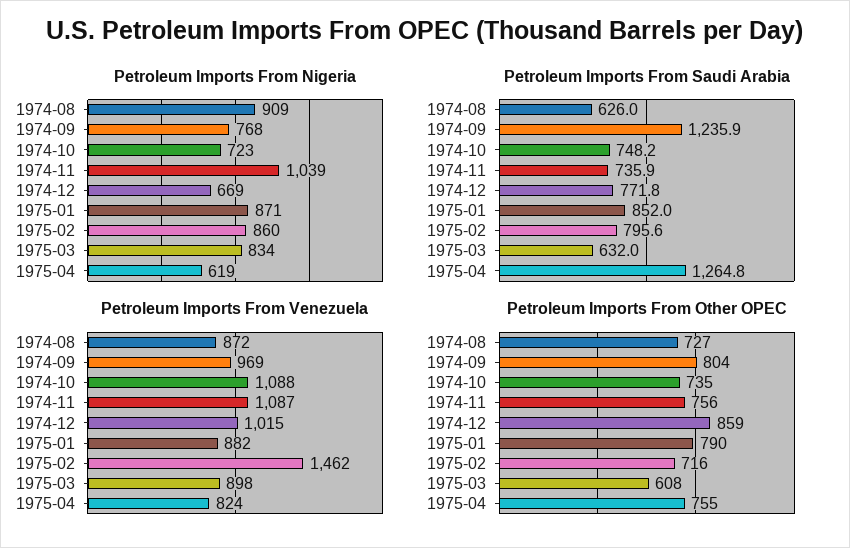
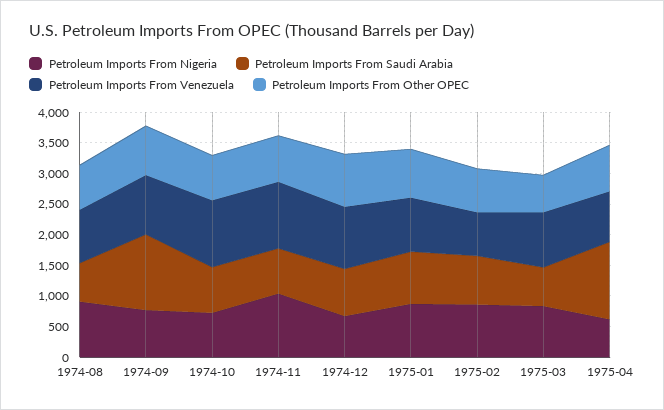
  {
    "Petroleum Imports From Nigeria": {
      "1974-08": 909,
      "1974-09": 768,
      "1974-10": 723,
      "1974-11": 1039,
      "1974-12": 669,
      "1975-01": 871,
      "1975-02": 860,
      "1975-03": 834,
      "1975-04": 619
    },
    "Petroleum Imports From Saudi Arabia": {
      "1974-08": 626,
      "1974-09": 1235.9,
      "1974-10": 748.2,
      "1974-11": 735.9,
      "1974-12": 771.8,
      "1975-01": 852,
      "1975-02": 795.6,
      "1975-03": 632,
      "1975-04": 1264.8
    },
    "Petroleum Imports From Venezuela": {
      "1974-08": 872,
      "1974-09": 969,
      "1974-10": 1088,
      "1974-11": 1087,
      "1974-12": 1015,
      "1975-01": 882,
-     "1975-02": 1462,
+     "1975-02": 750,
      "1975-03": 898,
      "1975-04": 824
    },
    "Petroleum Imports From Other OPEC": {
      "1974-08": 727,
      "1974-09": 804,
      "1974-10": 735,
      "1974-11": 756,
      "1974-12": 859,
      "1975-01": 790,
      "1975-02": 716,
      "1975-03": 608,
      "1975-04": 755
    }
  }

